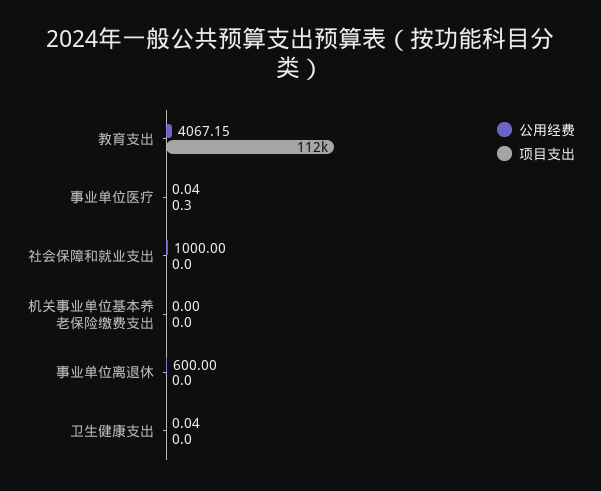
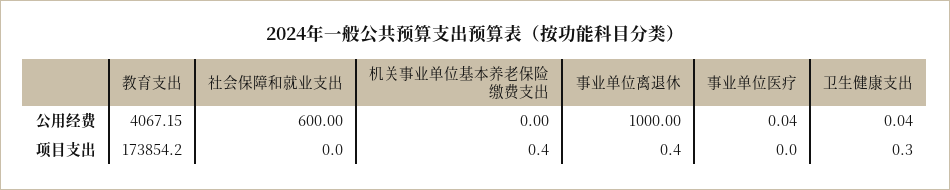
  {
    "公用经费": {
      "教育支出": 4067.15,
      "事业单位医疗": 0.04,
-     "社会保障和就业支出": 1000,
+     "社会保障和就业支出": 600,
      "机关事业单位基本养老保险缴费支出": 0,
-     "事业单位离退休": 600,
+     "事业单位离退休": 1000,
      "卫生健康支出": 0.04
    },
    "项目支出": {
-     "教育支出": 112000,
+     "教育支出": 173854.2,
-     "事业单位医疗": 0.3,
+     "事业单位医疗": 0,
      "社会保障和就业支出": 0,
-     "机关事业单位基本养老保险缴费支出": 0,
+     "机关事业单位基本养老保险缴费支出": 0.4,
-     "事业单位离退休": 0,
+     "事业单位离退休": 0.4,
-     "卫生健康支出": 0
+     "卫生健康支出": 0.3
    }
  }

